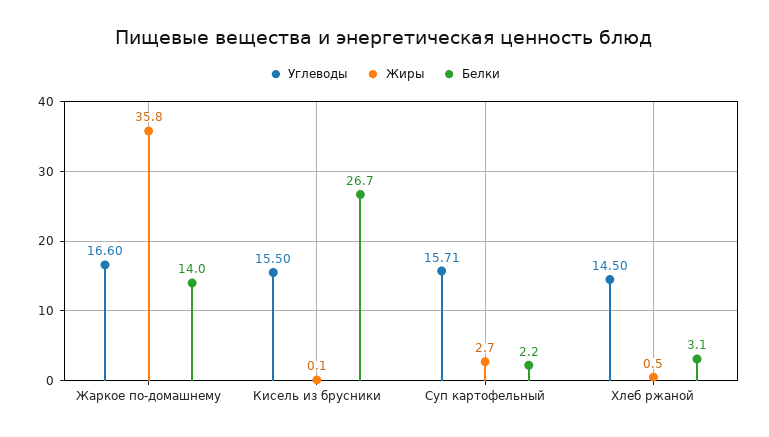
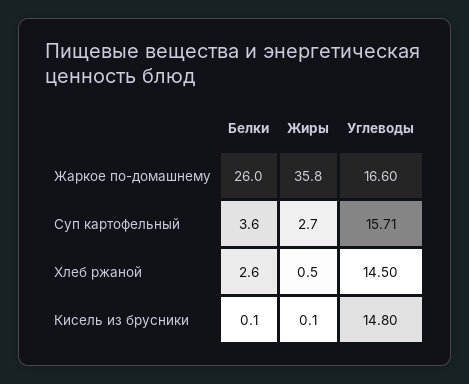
  {
    "Углеводы": {
      "Жаркое по-домашнему": 16.6,
-     "Кисель из брусники": 15.5,
+     "Кисель из брусники": 14.8,
      "Суп картофельный": 15.71,
      "Хлеб ржаной": 14.5
    },
    "Жиры": {
      "Жаркое по-домашнему": 35.8,
      "Кисель из брусники": 0.1,
      "Суп картофельный": 2.7,
      "Хлеб ржаной": 0.5
    },
    "Белки": {
-     "Жаркое по-домашнему": 14,
+     "Жаркое по-домашнему": 26,
-     "Кисель из брусники": 26.7,
+     "Кисель из брусники": 0.1,
-     "Суп картофельный": 2.2,
+     "Суп картофельный": 3.6,
-     "Хлеб ржаной": 3.1
+     "Хлеб ржаной": 2.6
    }
  }

